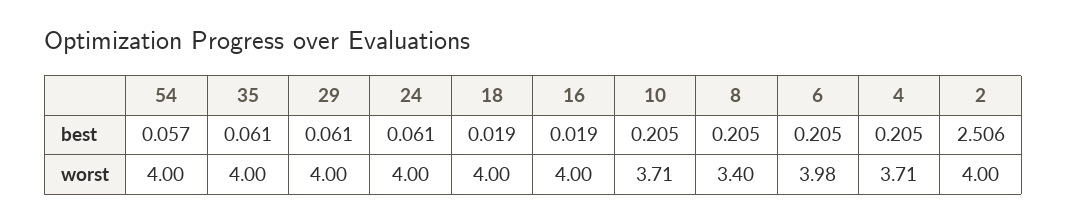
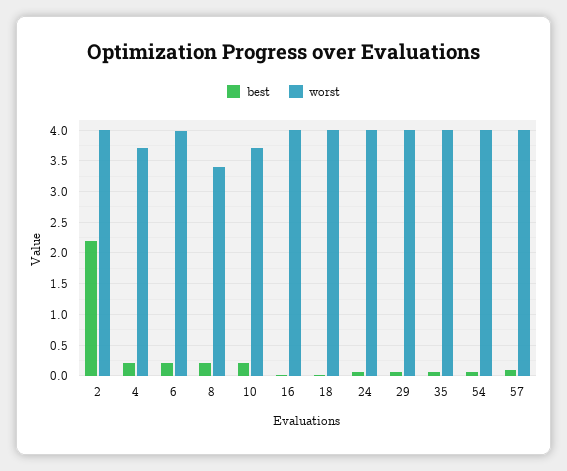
  {
    "best": {
      "54": 0.057,
      "35": 0.061,
      "29": 0.061,
      "24": 0.061,
      "18": 0.019,
      "16": 0.019,
      "10": 0.205,
      "8": 0.205,
      "6": 0.205,
      "4": 0.205,
-     "2": 2.506
+     "2": 2.2,
+     "57": 0.1
    },
    "worst": {
      "54": 4,
      "35": 4,
      "29": 4,
      "24": 4,
      "18": 4,
      "16": 4,
      "10": 3.71,
      "8": 3.4,
      "6": 3.98,
      "4": 3.71,
-     "2": 4
+     "2": 4,
+     "57": 4
    }
  }

